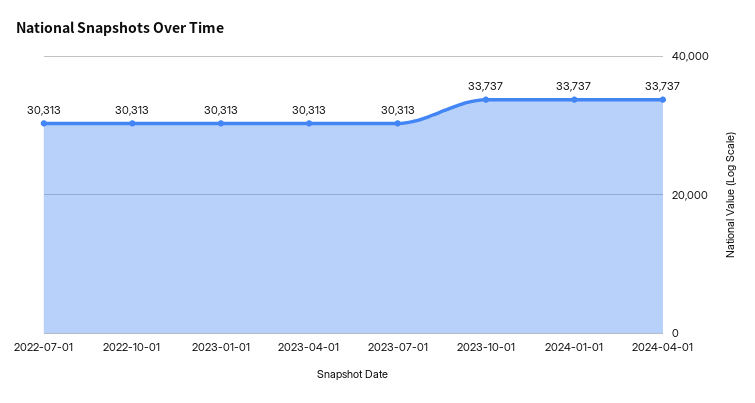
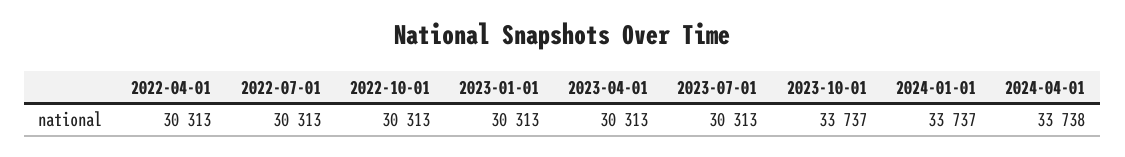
  {
    "2022-07-01": 30313,
    "2022-10-01": 30313,
    "2023-01-01": 30313,
    "2023-04-01": 30313,
    "2023-07-01": 30313,
    "2023-10-01": 33737,
    "2024-01-01": 33737,
-   "2024-04-01": 33737
+   "2024-04-01": 33738,
+   "2022-04-01": 30313
  }

